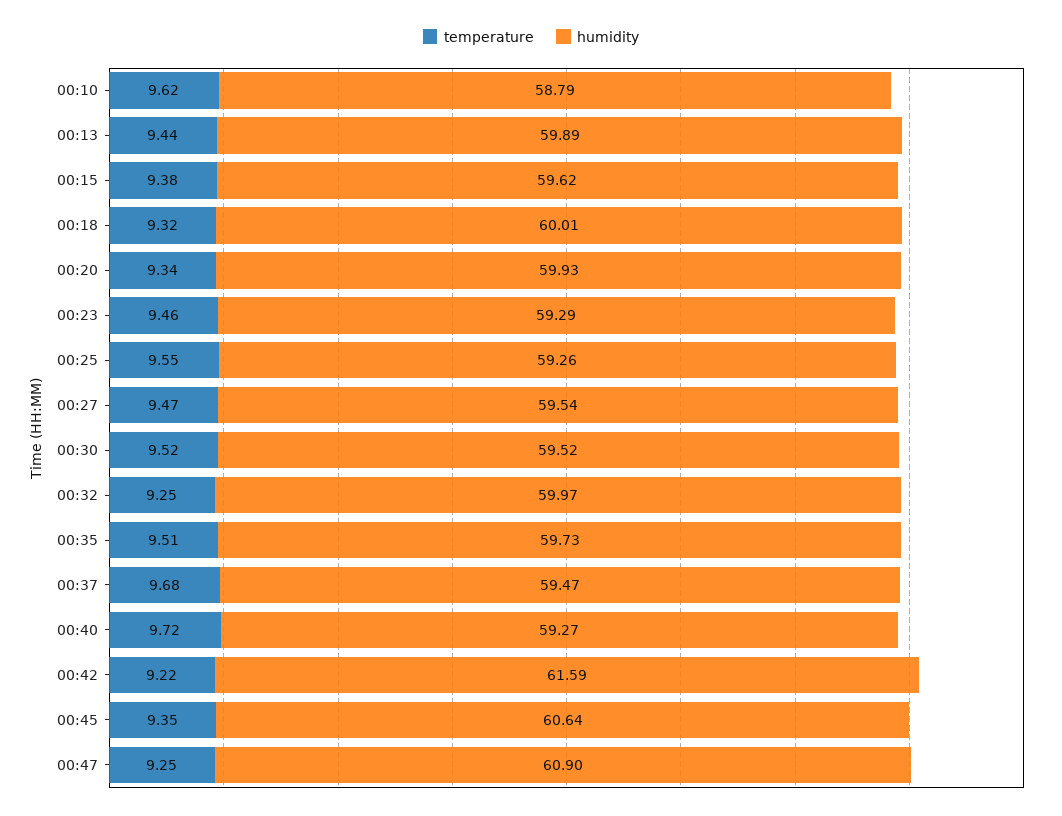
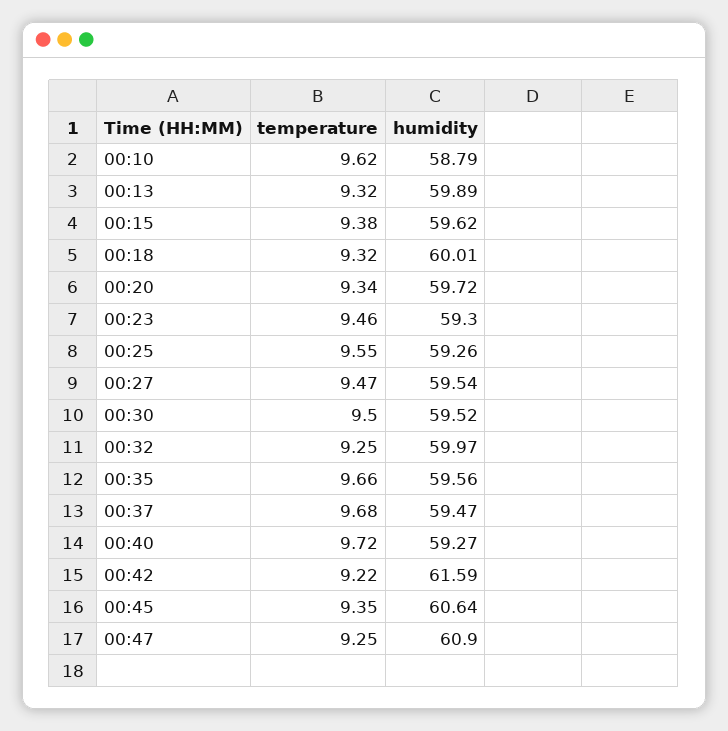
  {
    "temperature": {
      "00:10": 9.62,
-     "00:13": 9.44,
+     "00:13": 9.32,
      "00:15": 9.38,
      "00:18": 9.32,
      "00:20": 9.34,
      "00:23": 9.46,
      "00:25": 9.55,
      "00:27": 9.47,
-     "00:30": 9.52,
+     "00:30": 9.5,
      "00:32": 9.25,
-     "00:35": 9.51,
+     "00:35": 9.66,
      "00:37": 9.68,
      "00:40": 9.72,
      "00:42": 9.22,
      "00:45": 9.35,
      "00:47": 9.25
    },
    "humidity": {
      "00:10": 58.79,
      "00:13": 59.89,
      "00:15": 59.62,
      "00:18": 60.01,
-     "00:20": 59.93,
+     "00:20": 59.72,
-     "00:23": 59.29,
+     "00:23": 59.3,
      "00:25": 59.26,
      "00:27": 59.54,
      "00:30": 59.52,
      "00:32": 59.97,
-     "00:35": 59.73,
+     "00:35": 59.56,
      "00:37": 59.47,
      "00:40": 59.27,
      "00:42": 61.59,
      "00:45": 60.64,
      "00:47": 60.9
    }
  }

